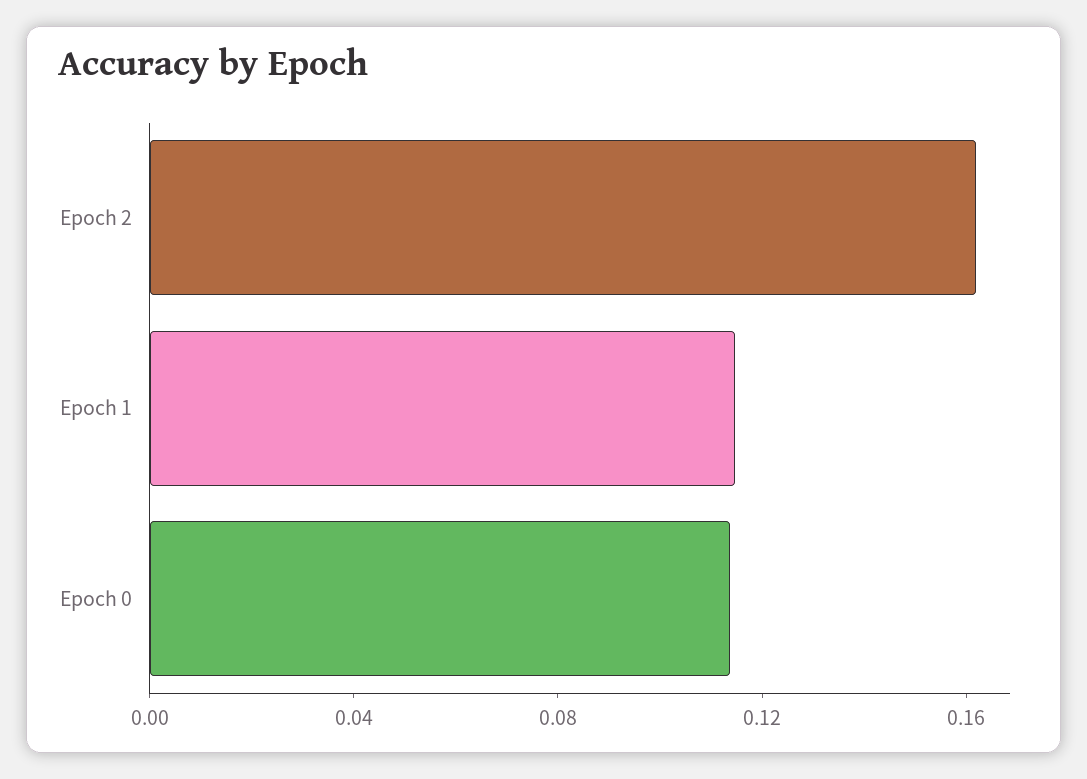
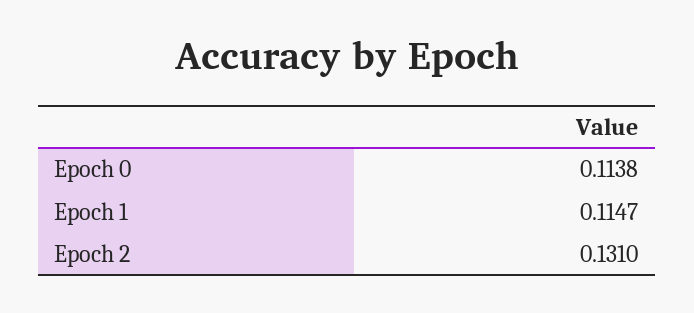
  {
-   "Epoch 2": 0.16,
+   "Epoch 2": 0.131,
    "Epoch 1": 0.1147,
    "Epoch 0": 0.1138
  }

